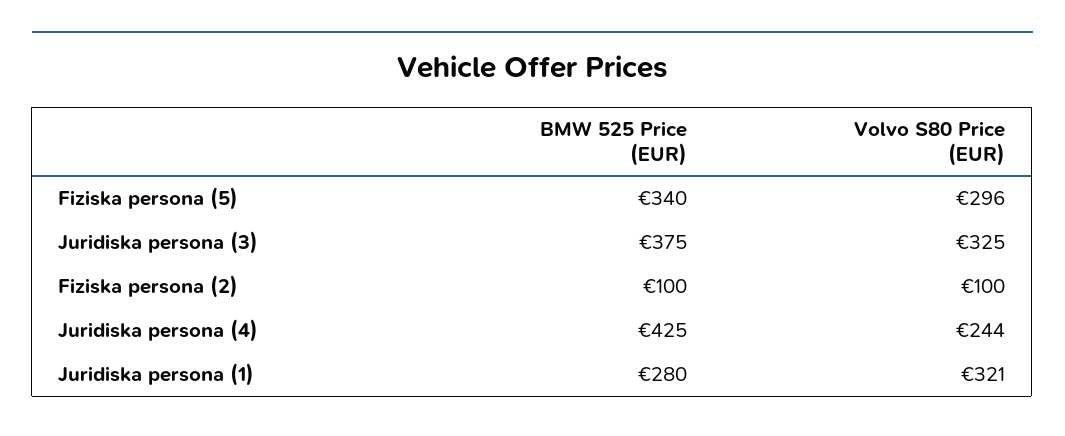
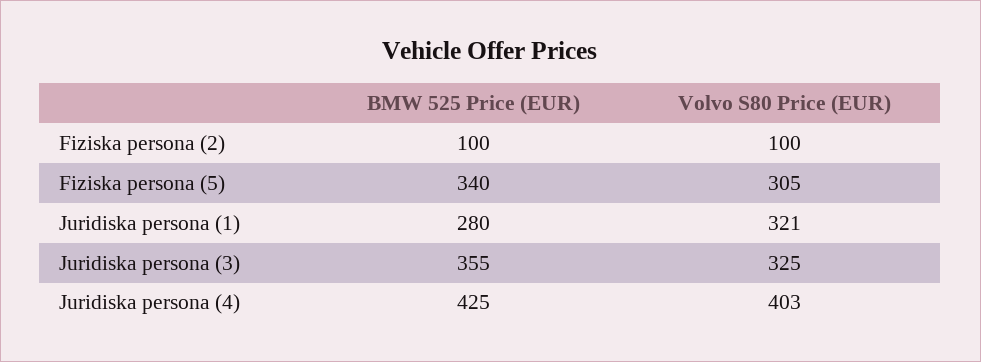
  {
    "BMW 525 Price (EUR)": {
      "Fiziska persona (5)": 340,
-     "Juridiska persona (3)": 375,
+     "Juridiska persona (3)": 355,
      "Fiziska persona (2)": 100,
      "Juridiska persona (4)": 425,
      "Juridiska persona (1)": 280
    },
    "Volvo S80 Price (EUR)": {
-     "Fiziska persona (5)": 296,
+     "Fiziska persona (5)": 305,
      "Juridiska persona (3)": 325,
      "Fiziska persona (2)": 100,
-     "Juridiska persona (4)": 244,
+     "Juridiska persona (4)": 403,
      "Juridiska persona (1)": 321
    }
  }

